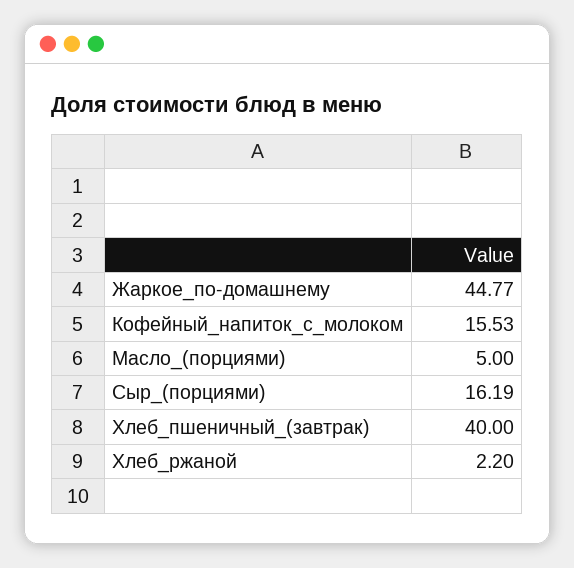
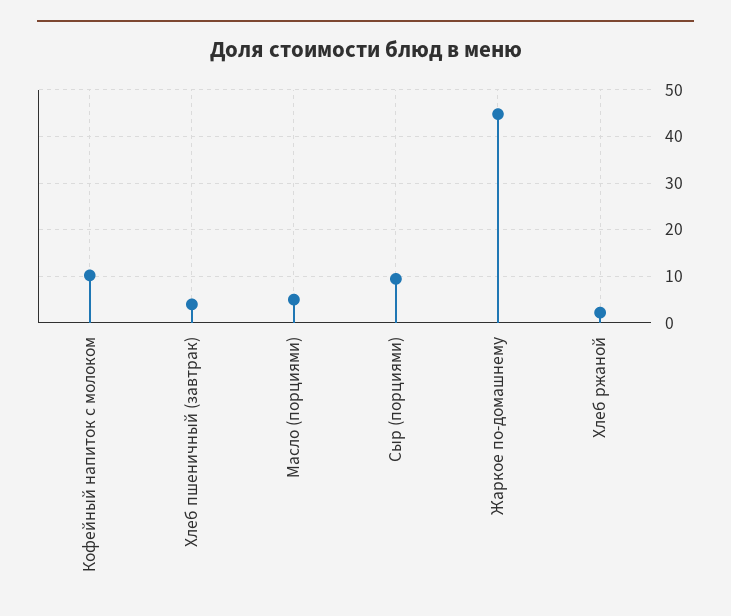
  {
    "Жаркое_по-домашнему": 44.77,
-   "Кофейный_напиток_с_молоком": 15.53,
+   "Кофейный_напиток_с_молоком": 10,
    "Масло_(порциями)": 5,
-   "Сыр_(порциями)": 16.19,
+   "Сыр_(порциями)": 10,
-   "Хлеб_пшеничный_(завтрак)": 40,
+   "Хлеб_пшеничный_(завтрак)": 4,
    "Хлеб_ржаной": 2.2
  }

